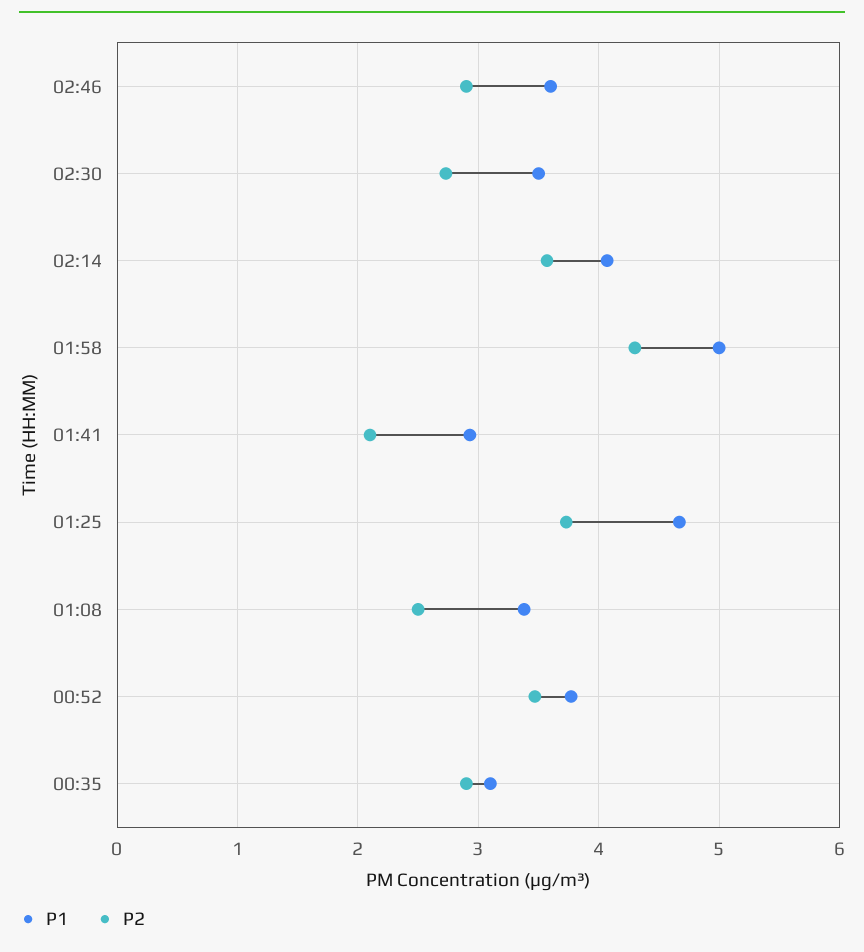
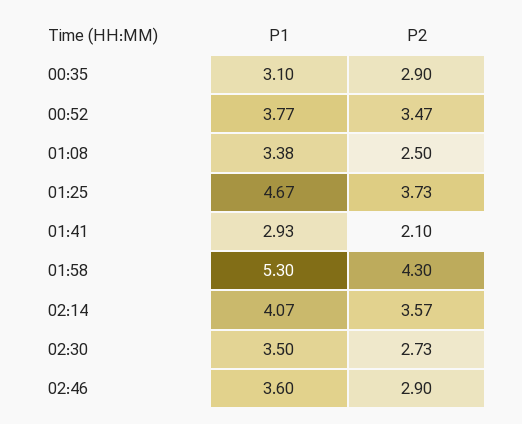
  {
    "P1": {
      "02:46": 3.6,
      "02:30": 3.5,
      "02:14": 4.07,
-     "01:58": 5,
+     "01:58": 5.3,
      "01:41": 2.93,
      "01:25": 4.67,
      "01:08": 3.38,
      "00:52": 3.77,
      "00:35": 3.1
    },
    "P2": {
      "02:46": 2.9,
      "02:30": 2.73,
      "02:14": 3.57,
      "01:58": 4.3,
      "01:41": 2.1,
      "01:25": 3.73,
      "01:08": 2.5,
      "00:52": 3.47,
      "00:35": 2.9
    }
  }

